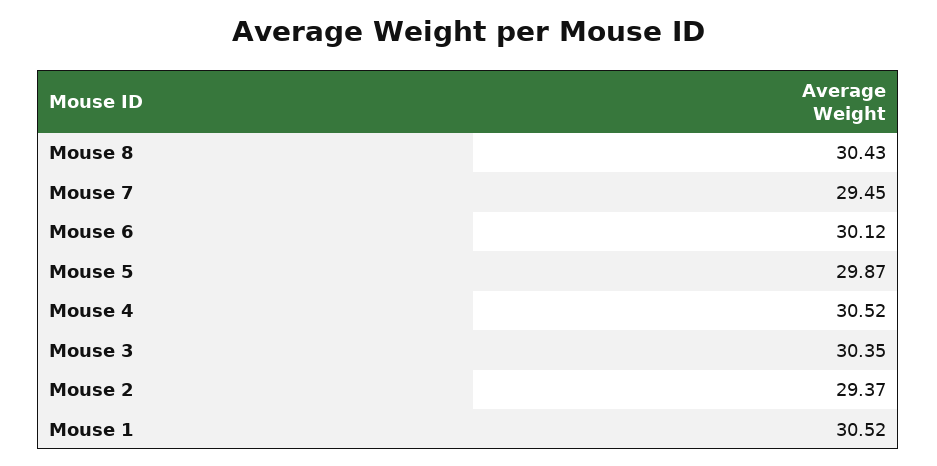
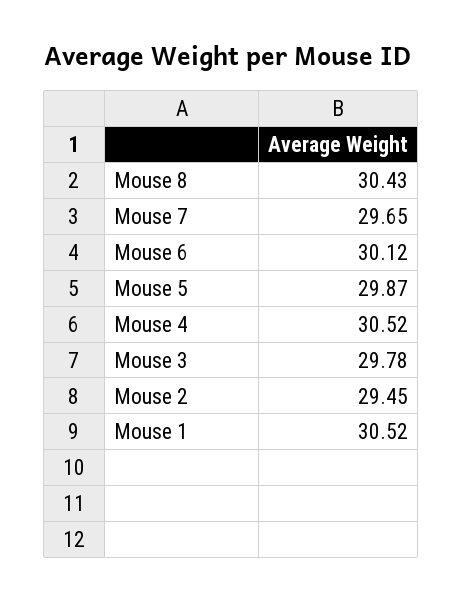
  {
    "Mouse 8": 30.43,
-   "Mouse 7": 29.45,
+   "Mouse 7": 29.65,
    "Mouse 6": 30.12,
    "Mouse 5": 29.87,
    "Mouse 4": 30.52,
-   "Mouse 3": 30.35,
+   "Mouse 3": 29.78,
-   "Mouse 2": 29.37,
+   "Mouse 2": 29.45,
    "Mouse 1": 30.52
  }

